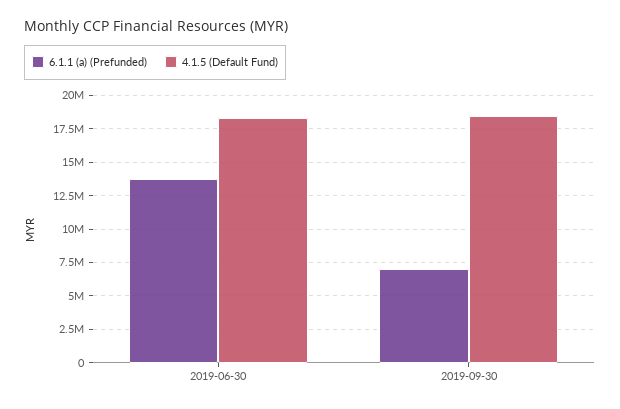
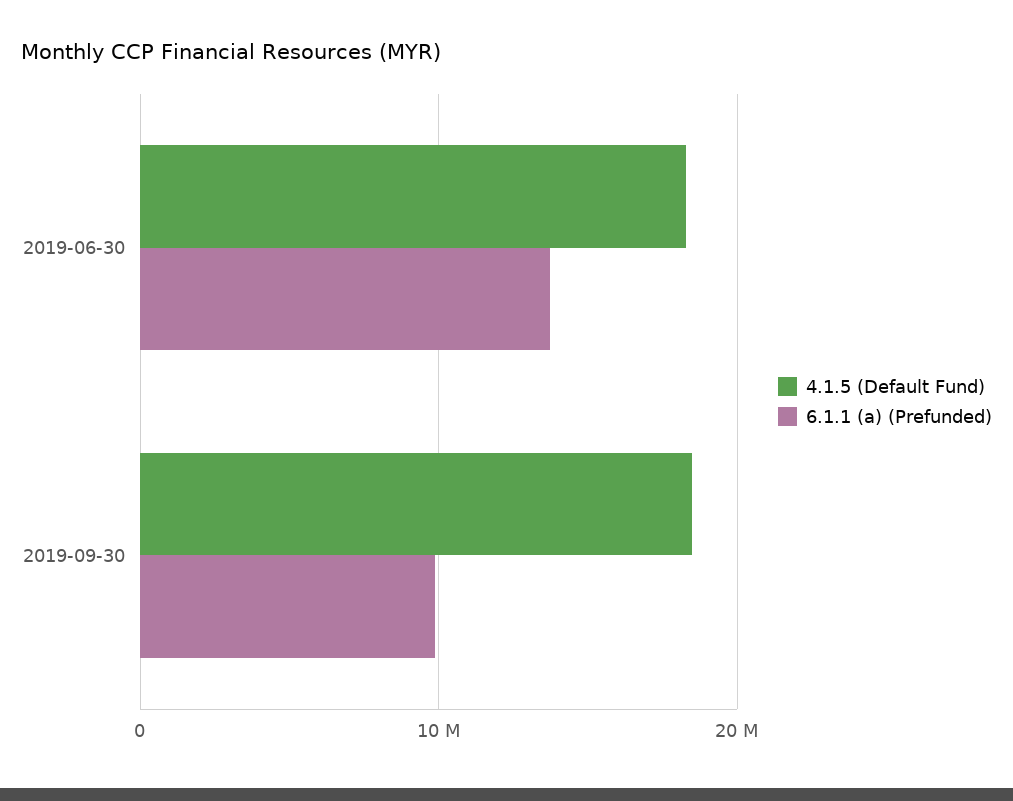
  {
    "6.1.1 (a) (Prefunded)": {
      "2019-06-30": 13500000,
-     "2019-09-30": 7000000
+     "2019-09-30": 10000000
    },
    "4.1.5 (Default Fund)": {
      "2019-06-30": 18500000,
      "2019-09-30": 18500000
    }
  }

